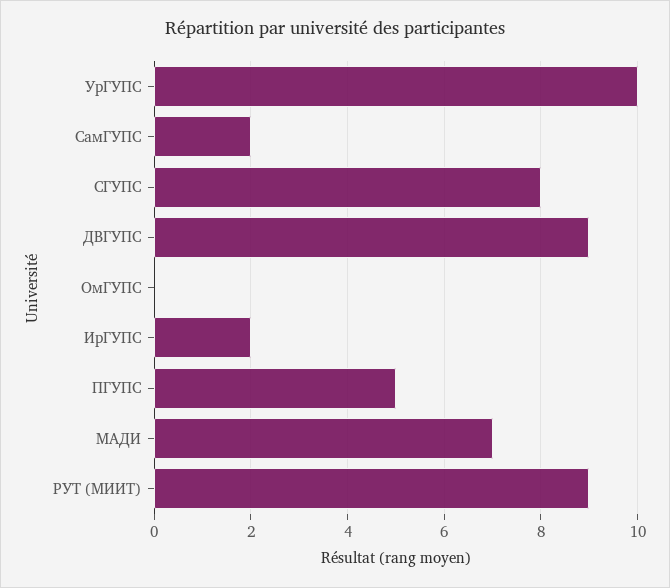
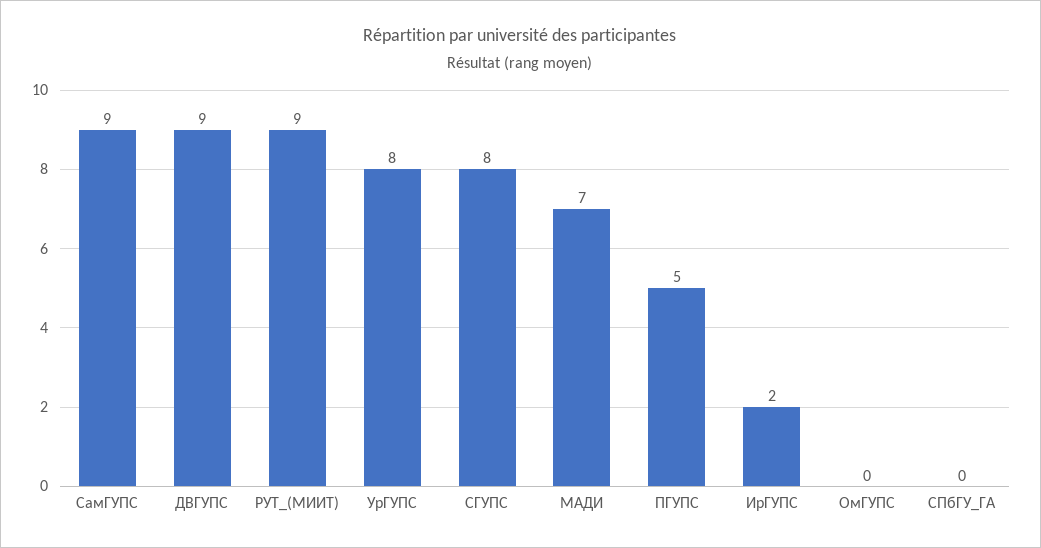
  {
-   "УрГУПС": 10,
+   "УрГУПС": 8,
-   "СамГУПС": 2,
+   "СамГУПС": 9,
    "СГУПС": 8,
    "ДВГУПС": 9,
    "ОмГУПС": 0,
    "ИрГУПС": 2,
    "ПГУПС": 5,
    "МАДИ": 7,
-   "РУТ (МИИТ)": 9
+   "РУТ (МИИТ)": 9,
+   "СПбГУ_ГА": 0
  }

